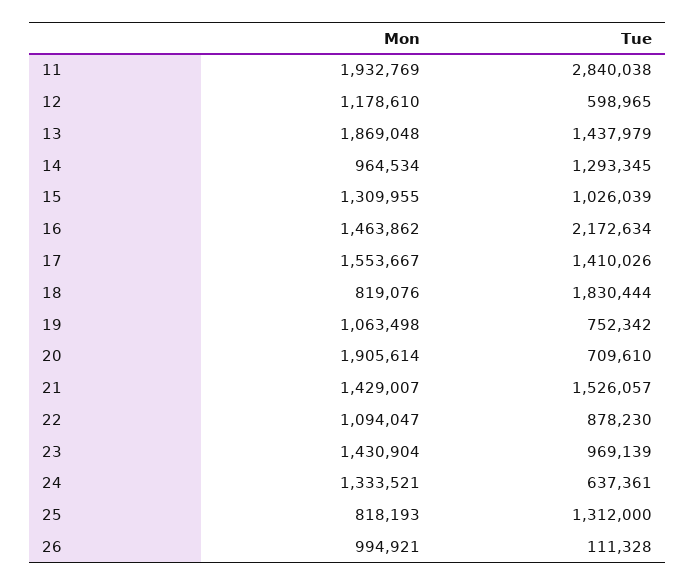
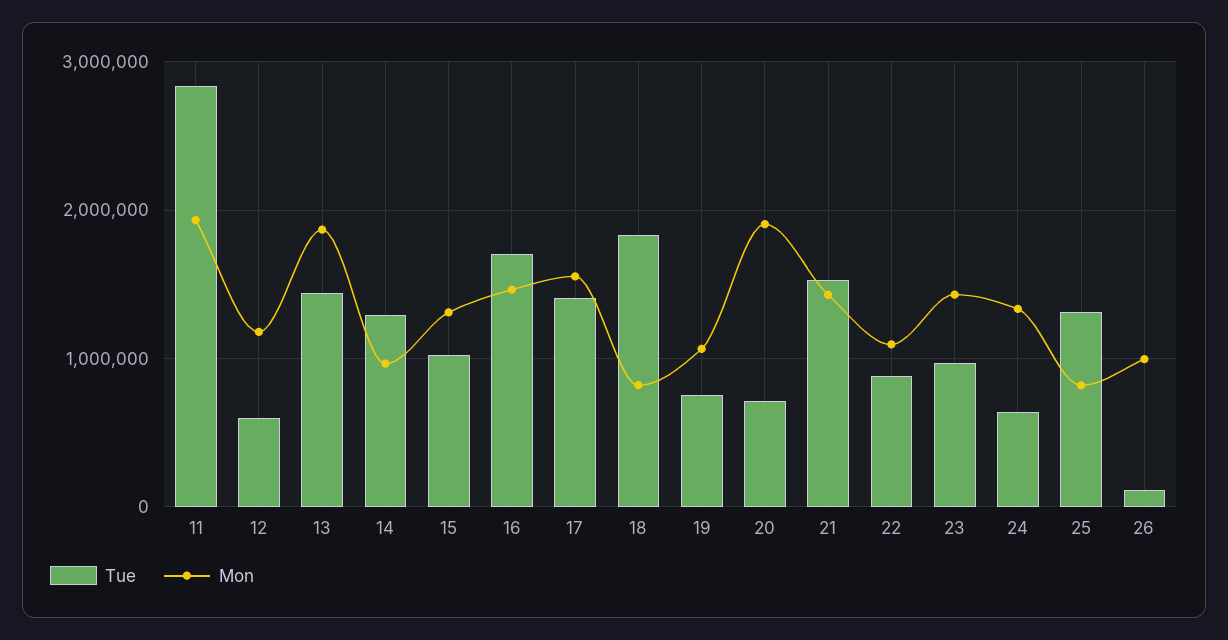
  {
    "Mon": {
      "11": 1932769,
      "12": 1178610,
      "13": 1869048,
      "14": 964534,
      "15": 1309955,
      "16": 1463862,
      "17": 1553667,
      "18": 819076,
      "19": 1063498,
      "20": 1905614,
      "21": 1429007,
      "22": 1094047,
      "23": 1430904,
      "24": 1333521,
      "25": 818193,
      "26": 994921
    },
    "Tue": {
      "11": 2840038,
      "12": 598965,
      "13": 1437979,
      "14": 1293345,
      "15": 1026039,
-     "16": 2172634,
+     "16": 1700000,
      "17": 1410026,
      "18": 1830444,
      "19": 752342,
      "20": 709610,
      "21": 1526057,
      "22": 878230,
      "23": 969139,
      "24": 637361,
      "25": 1312000,
      "26": 111328
    }
  }

